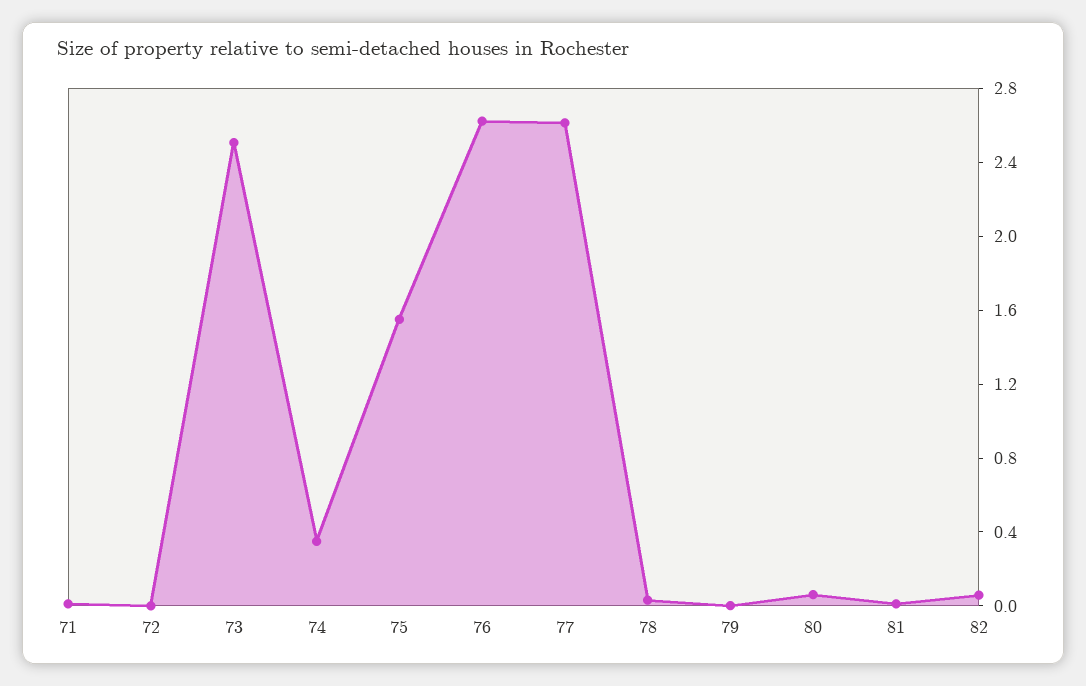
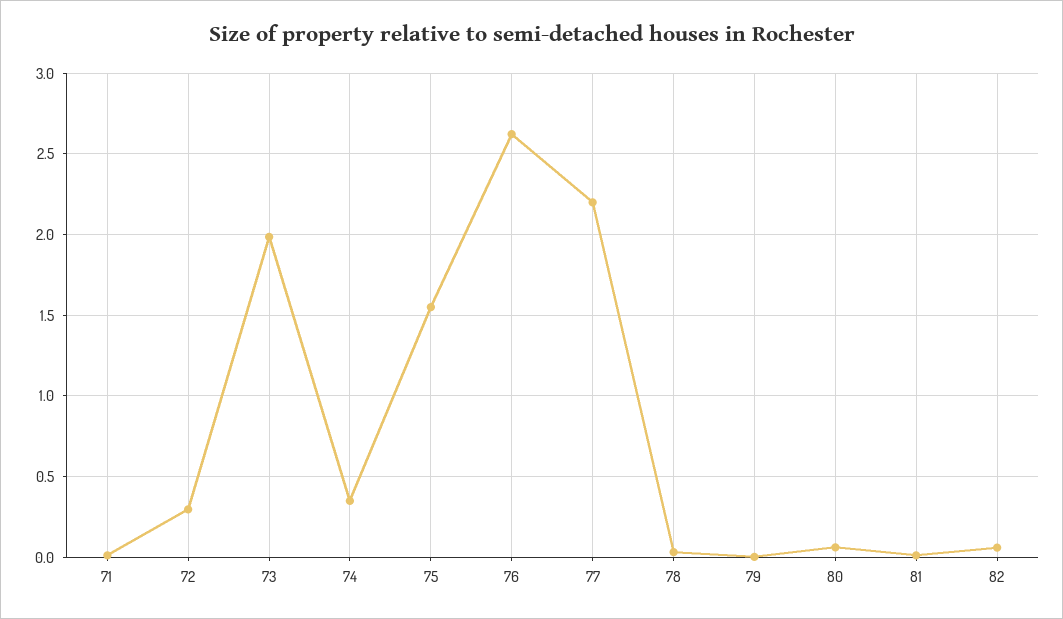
  {
    "71": 0,
-   "72": 0,
+   "72": 0.3,
-   "73": 2.5,
+   "73": 2,
    "74": 0.35,
    "75": 1.55,
    "76": 2.6,
-   "77": 2.6,
+   "77": 2.2,
    "78": 0.05,
    "79": 0,
    "80": 0.05,
    "81": 0,
    "82": 0.05
  }

